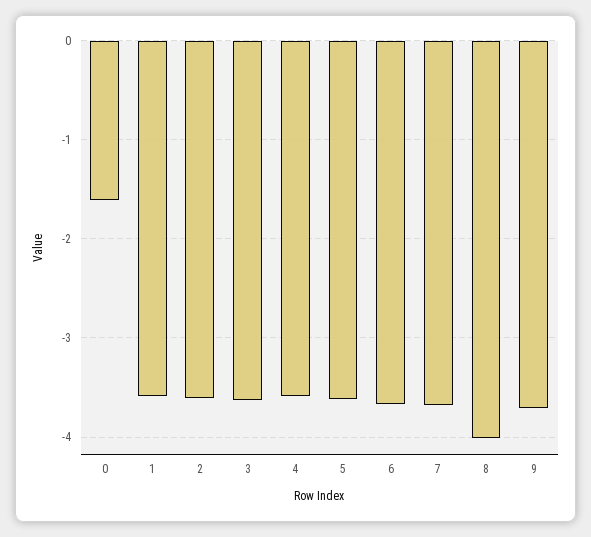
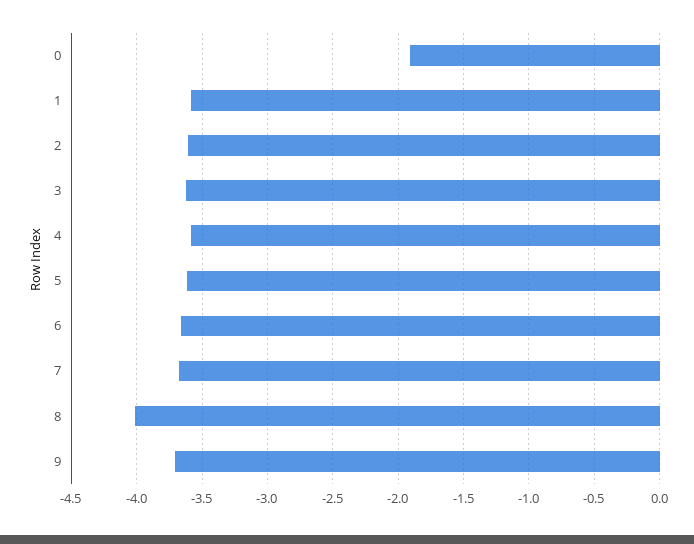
  {
-   "0": -1.6,
+   "0": -1.9,
    "1": -3.6,
    "2": -3.6,
    "3": -3.65,
    "4": -3.6,
    "5": -3.6,
    "6": -3.65,
    "7": -3.7,
    "8": -4,
    "9": -3.7
  }

